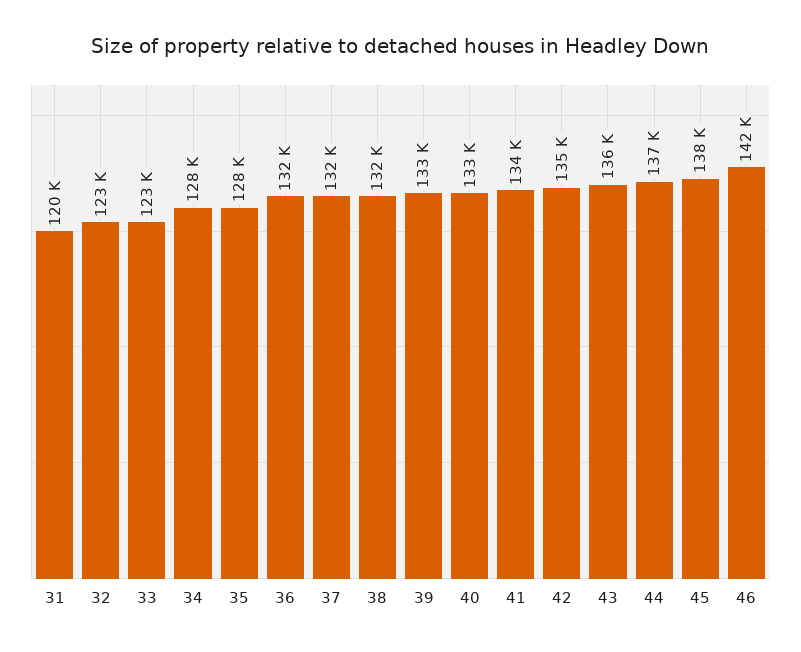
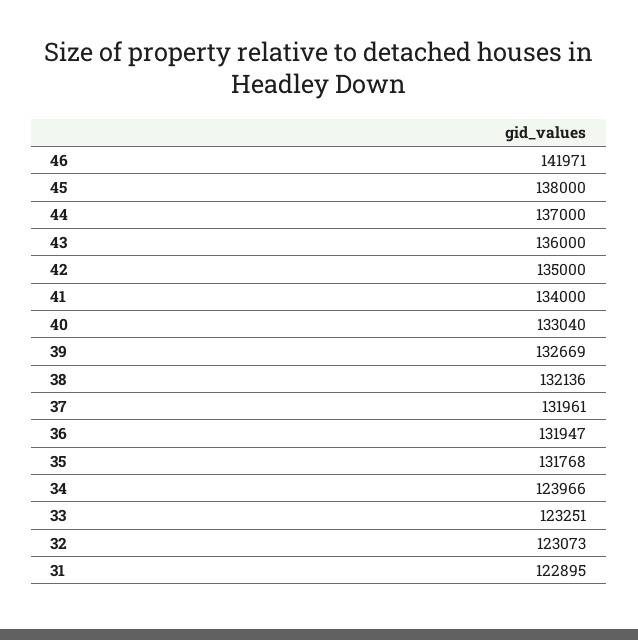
  {
-   "31": 120000,
+   "31": 122895,
    "32": 123073,
    "33": 123251,
-   "34": 128000,
+   "34": 123966,
-   "35": 128000,
+   "35": 131768,
    "36": 131947,
    "37": 131961,
    "38": 132136,
    "39": 132669,
    "40": 133040,
    "41": 134000,
    "42": 135000,
    "43": 136000,
    "44": 137000,
    "45": 138000,
    "46": 141971
  }

